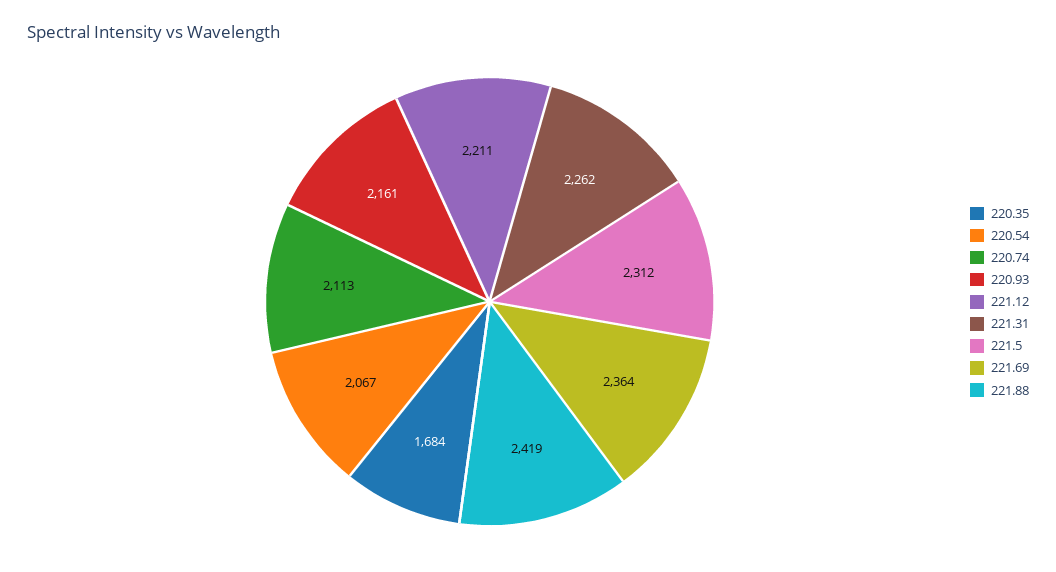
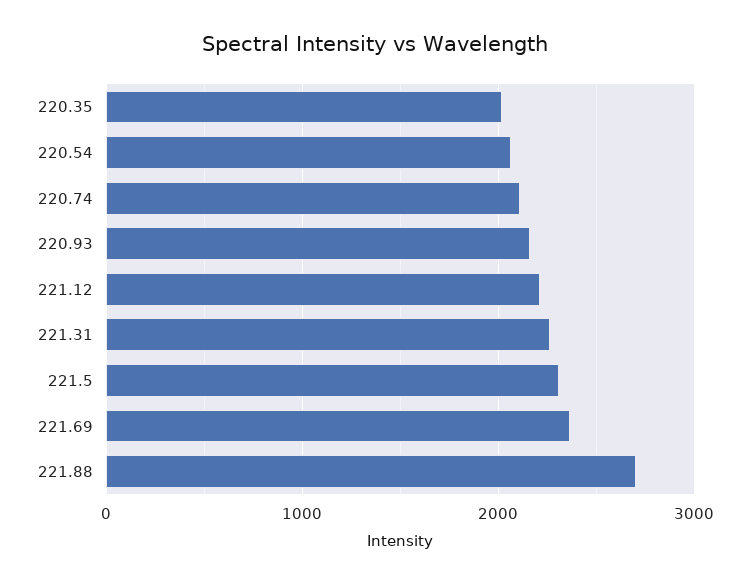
  {
-   "220.35": 1684,
+   "220.35": 2000,
    "220.54": 2067,
    "220.74": 2113,
    "220.93": 2161,
    "221.12": 2211,
    "221.31": 2262,
    "221.5": 2312,
    "221.69": 2364,
-   "221.88": 2419
+   "221.88": 2700
  }

